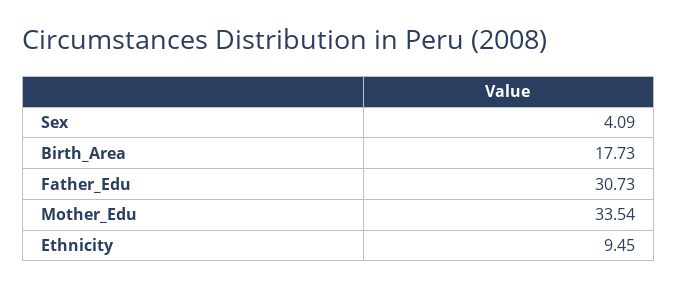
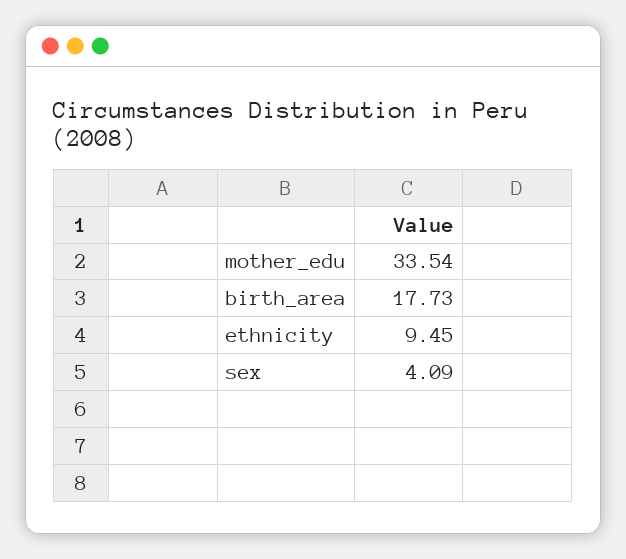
  {
    "Sex": 4.09,
    "Birth_Area": 17.73,
-   "Father_Edu": 30.73,
    "Mother_Edu": 33.54,
    "Ethnicity": 9.45
  }

